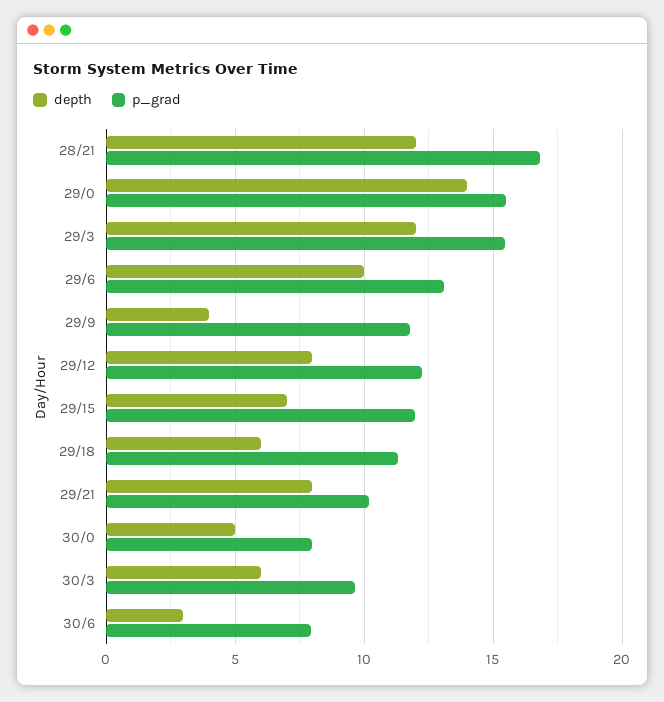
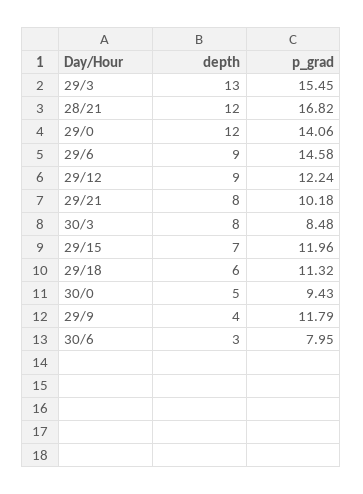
  {
    "depth": {
      "28/21": 12,
-     "29/0": 14,
+     "29/0": 12,
-     "29/3": 12,
+     "29/3": 13,
-     "29/6": 10,
+     "29/6": 9,
      "29/9": 4,
-     "29/12": 8,
+     "29/12": 9,
      "29/15": 7,
      "29/18": 6,
      "29/21": 8,
      "30/0": 5,
-     "30/3": 6,
+     "30/3": 8,
      "30/6": 3
    },
    "p_grad": {
      "28/21": 16.82,
-     "29/0": 15.5,
+     "29/0": 14.06,
      "29/3": 15.45,
-     "29/6": 13,
+     "29/6": 14.58,
      "29/9": 11.79,
      "29/12": 12.24,
      "29/15": 11.96,
      "29/18": 11.32,
      "29/21": 10.18,
-     "30/0": 8,
+     "30/0": 9.43,
-     "30/3": 9.5,
+     "30/3": 8.48,
      "30/6": 7.95
    }
  }

